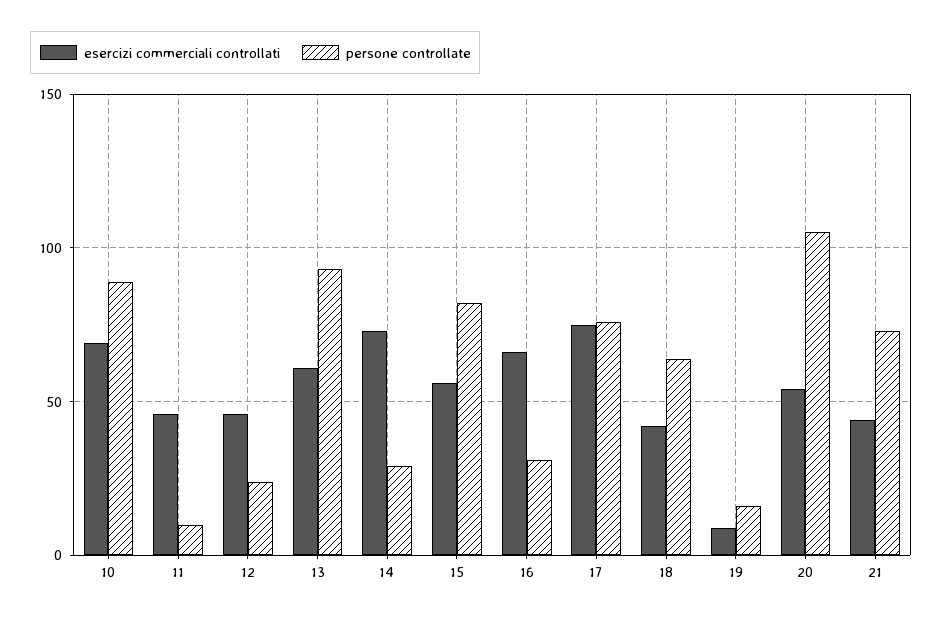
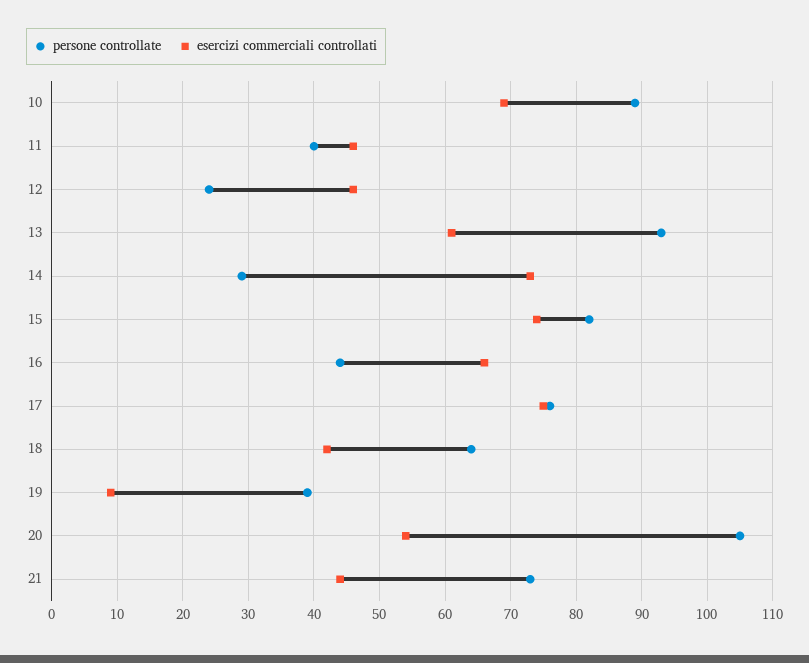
  {
    "esercizi commerciali controllati": {
      "10": 69,
      "11": 46,
      "12": 46,
      "13": 61,
      "14": 73,
-     "15": 55,
+     "15": 74,
      "16": 66,
      "17": 75,
      "18": 42,
      "19": 9,
      "20": 54,
      "21": 44
    },
    "persone controllate": {
      "10": 89,
-     "11": 10,
+     "11": 40,
      "12": 24,
      "13": 93,
      "14": 29,
      "15": 82,
-     "16": 30,
+     "16": 44,
      "17": 76,
      "18": 64,
-     "19": 15,
+     "19": 39,
      "20": 105,
      "21": 73
    }
  }

